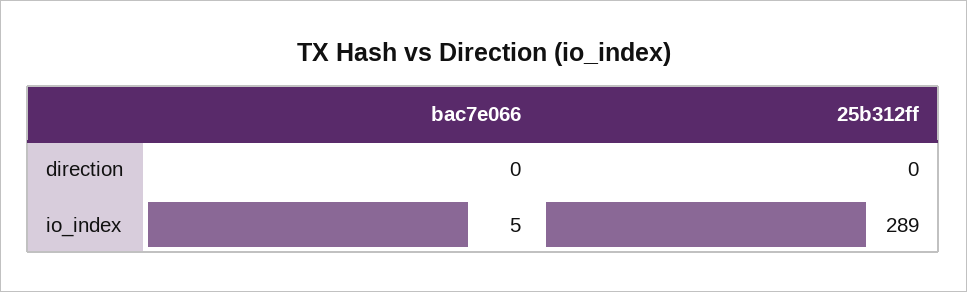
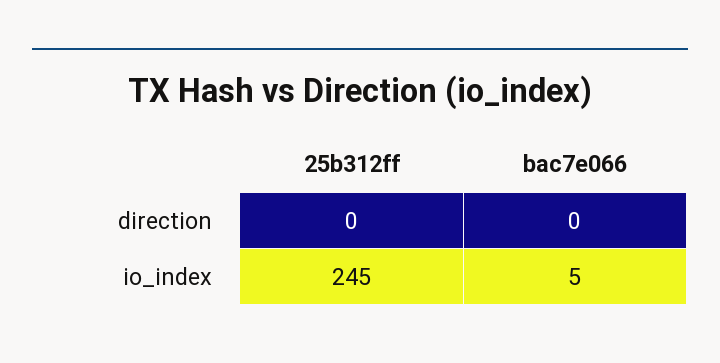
  {
    "bac7e066": {
      "direction": 0,
      "io_index": 5
    },
    "25b312ff": {
      "direction": 0,
-     "io_index": 289
+     "io_index": 245
    }
  }

